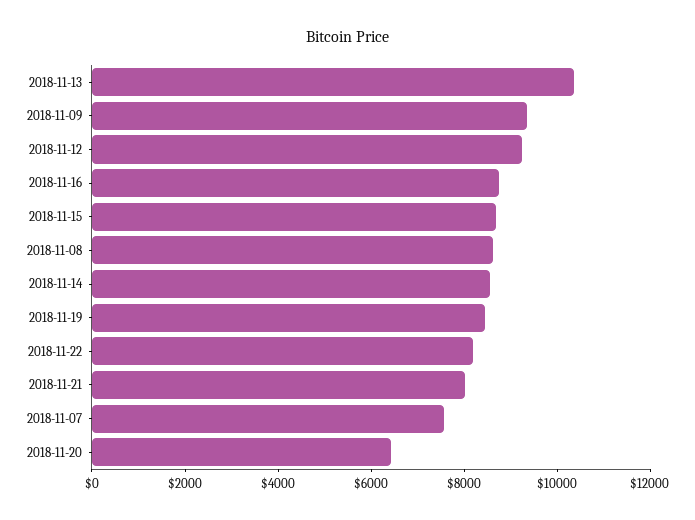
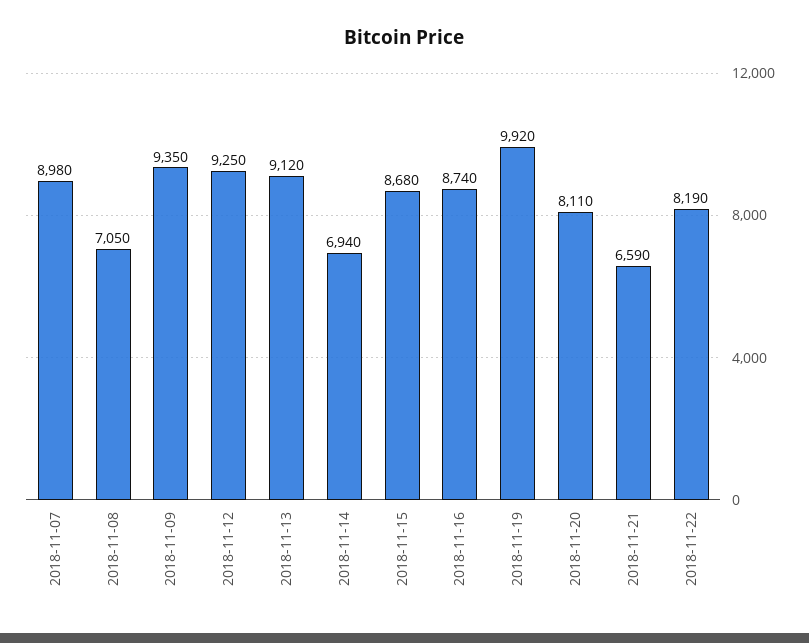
  {
-   "2018-11-13": 10500,
+   "2018-11-13": 9120,
    "2018-11-09": 9350,
    "2018-11-12": 9250,
    "2018-11-16": 8740,
    "2018-11-15": 8680,
-   "2018-11-08": 8500,
+   "2018-11-08": 7050,
-   "2018-11-14": 8500,
+   "2018-11-14": 6940,
-   "2018-11-19": 8500,
+   "2018-11-19": 9920,
    "2018-11-22": 8190,
-   "2018-11-21": 8000,
+   "2018-11-21": 6590,
-   "2018-11-07": 7500,
+   "2018-11-07": 8980,
-   "2018-11-20": 6500
+   "2018-11-20": 8110
  }

